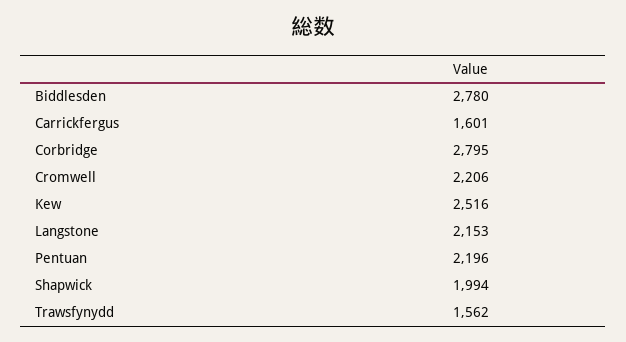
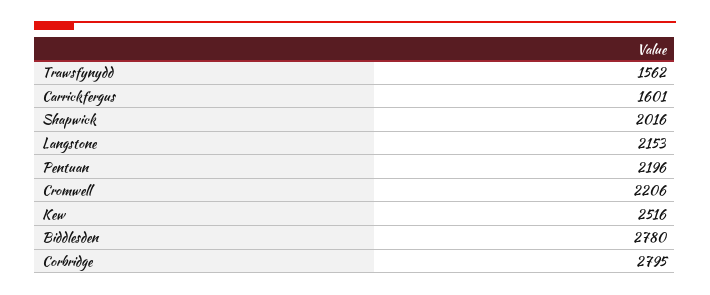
  {
    "Biddlesden": 2780,
    "Carrickfergus": 1601,
    "Corbridge": 2795,
    "Cromwell": 2206,
    "Kew": 2516,
    "Langstone": 2153,
    "Pentuan": 2196,
-   "Shapwick": 1994,
+   "Shapwick": 2016,
    "Trawsfynydd": 1562
  }

